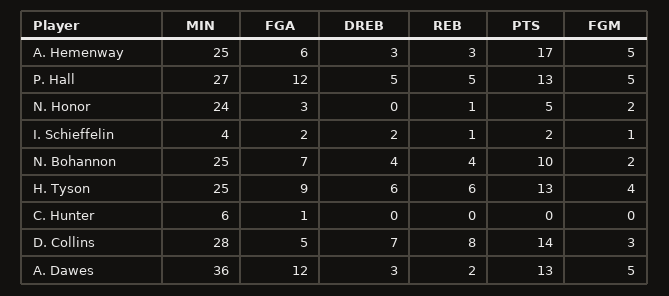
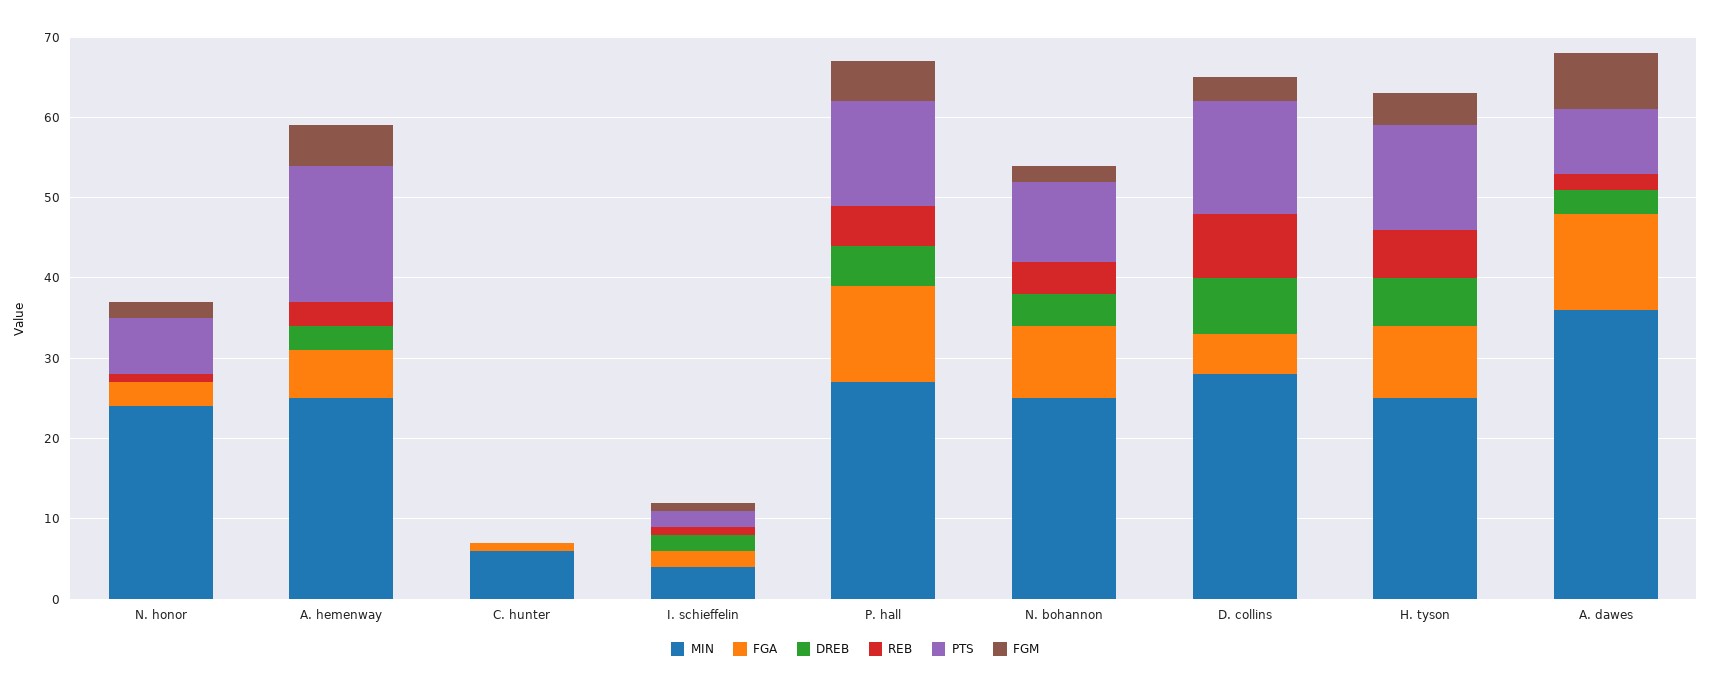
  {
    "MIN": {
      "A. Hemenway": 25,
      "P. Hall": 27,
      "N. Honor": 24,
      "I. Schieffelin": 4,
      "N. Bohannon": 25,
      "H. Tyson": 25,
      "C. Hunter": 6,
      "D. Collins": 28,
      "A. Dawes": 36
    },
    "FGA": {
      "A. Hemenway": 6,
      "P. Hall": 12,
      "N. Honor": 3,
      "I. Schieffelin": 2,
-     "N. Bohannon": 7,
+     "N. Bohannon": 9,
      "H. Tyson": 9,
      "C. Hunter": 1,
      "D. Collins": 5,
      "A. Dawes": 12
    },
    "DREB": {
      "A. Hemenway": 3,
      "P. Hall": 5,
      "N. Honor": 0,
      "I. Schieffelin": 2,
      "N. Bohannon": 4,
      "H. Tyson": 6,
      "C. Hunter": 0,
      "D. Collins": 7,
      "A. Dawes": 3
    },
    "REB": {
      "A. Hemenway": 3,
      "P. Hall": 5,
      "N. Honor": 1,
      "I. Schieffelin": 1,
      "N. Bohannon": 4,
      "H. Tyson": 6,
      "C. Hunter": 0,
      "D. Collins": 8,
      "A. Dawes": 2
    },
    "PTS": {
      "A. Hemenway": 17,
      "P. Hall": 13,
-     "N. Honor": 5,
+     "N. Honor": 7,
      "I. Schieffelin": 2,
      "N. Bohannon": 10,
      "H. Tyson": 13,
      "C. Hunter": 0,
      "D. Collins": 14,
-     "A. Dawes": 13
+     "A. Dawes": 8
    },
    "FGM": {
      "A. Hemenway": 5,
      "P. Hall": 5,
      "N. Honor": 2,
      "I. Schieffelin": 1,
      "N. Bohannon": 2,
      "H. Tyson": 4,
      "C. Hunter": 0,
      "D. Collins": 3,
-     "A. Dawes": 5
+     "A. Dawes": 7
    }
  }

